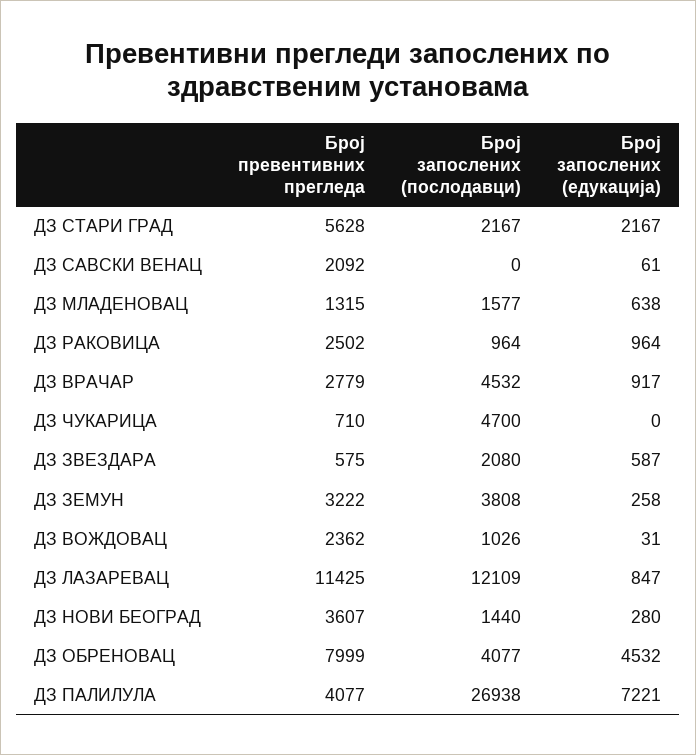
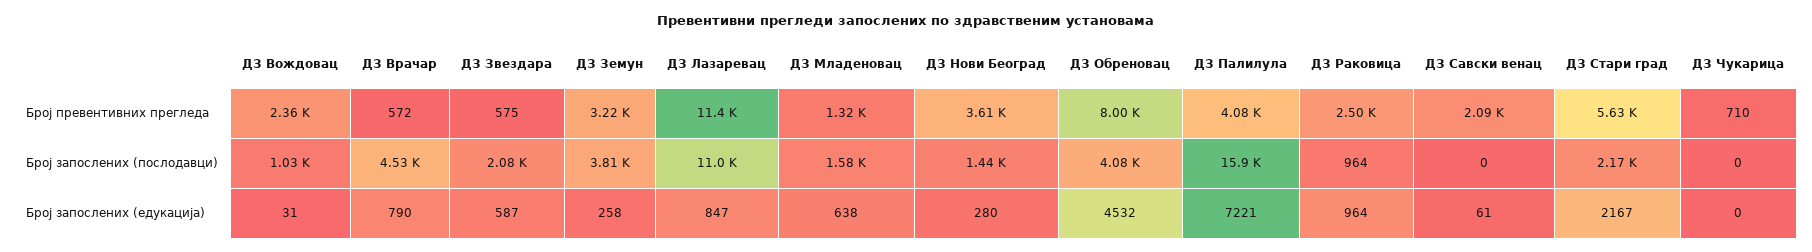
  {
    "Број превентивних прегледа": {
      "ДЗ СТАРИ ГРАД": 5628,
      "ДЗ САВСКИ ВЕНАЦ": 2092,
      "ДЗ МЛАДЕНОВАЦ": 1315,
      "ДЗ РАКОВИЦА": 2502,
-     "ДЗ ВРАЧАР": 2779,
+     "ДЗ ВРАЧАР": 572,
      "ДЗ ЧУКАРИЦА": 710,
      "ДЗ ЗВЕЗДАРА": 575,
      "ДЗ ЗЕМУН": 3222,
      "ДЗ ВОЖДОВАЦ": 2362,
      "ДЗ ЛАЗАРЕВАЦ": 11425,
      "ДЗ НОВИ БЕОГРАД": 3607,
      "ДЗ ОБРЕНОВАЦ": 7999,
      "ДЗ ПАЛИЛУЛА": 4077
    },
    "Број запослених (послодавци)": {
      "ДЗ СТАРИ ГРАД": 2167,
      "ДЗ САВСКИ ВЕНАЦ": 0,
      "ДЗ МЛАДЕНОВАЦ": 1577,
      "ДЗ РАКОВИЦА": 964,
      "ДЗ ВРАЧАР": 4532,
-     "ДЗ ЧУКАРИЦА": 4700,
+     "ДЗ ЧУКАРИЦА": 0,
      "ДЗ ЗВЕЗДАРА": 2080,
      "ДЗ ЗЕМУН": 3808,
      "ДЗ ВОЖДОВАЦ": 1026,
-     "ДЗ ЛАЗАРЕВАЦ": 12109,
+     "ДЗ ЛАЗАРЕВАЦ": 11000,
      "ДЗ НОВИ БЕОГРАД": 1440,
      "ДЗ ОБРЕНОВАЦ": 4077,
-     "ДЗ ПАЛИЛУЛА": 26938
+     "ДЗ ПАЛИЛУЛА": 15900
    },
    "Број запослених (едукација)": {
      "ДЗ СТАРИ ГРАД": 2167,
      "ДЗ САВСКИ ВЕНАЦ": 61,
      "ДЗ МЛАДЕНОВАЦ": 638,
      "ДЗ РАКОВИЦА": 964,
-     "ДЗ ВРАЧАР": 917,
+     "ДЗ ВРАЧАР": 790,
      "ДЗ ЧУКАРИЦА": 0,
      "ДЗ ЗВЕЗДАРА": 587,
      "ДЗ ЗЕМУН": 258,
      "ДЗ ВОЖДОВАЦ": 31,
      "ДЗ ЛАЗАРЕВАЦ": 847,
      "ДЗ НОВИ БЕОГРАД": 280,
      "ДЗ ОБРЕНОВАЦ": 4532,
      "ДЗ ПАЛИЛУЛА": 7221
    }
  }

